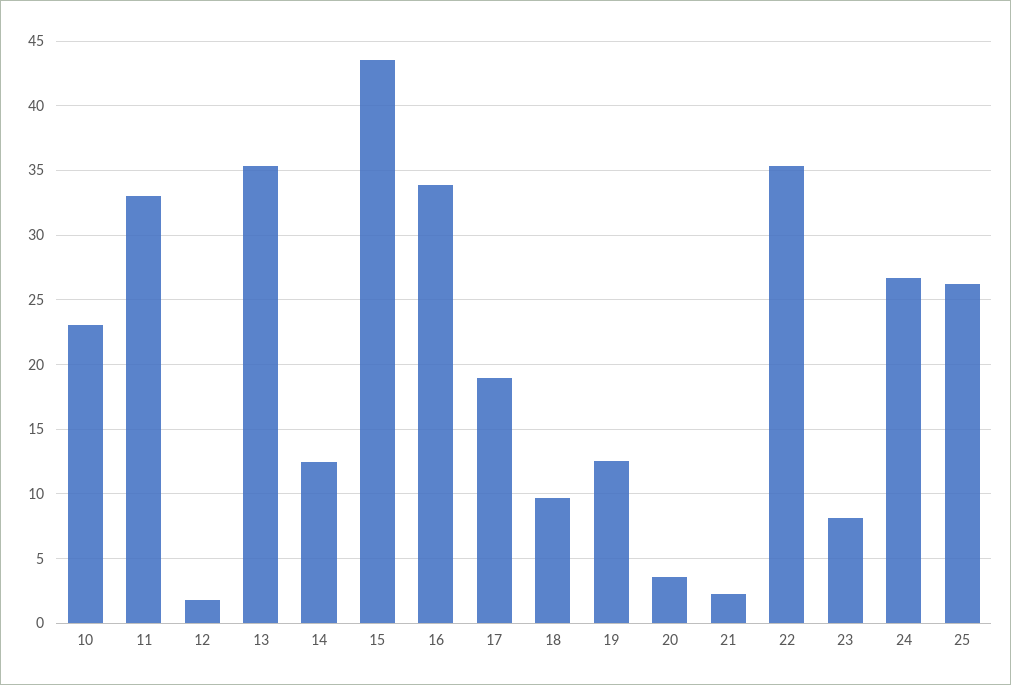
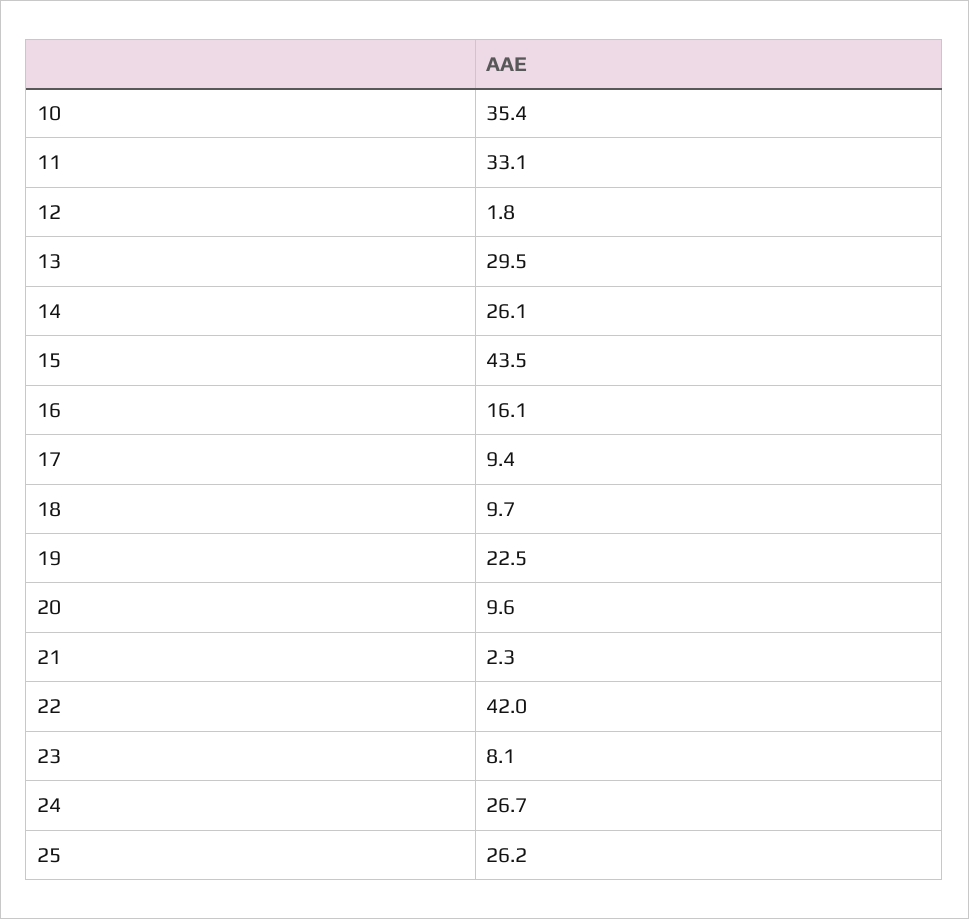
  {
-   "10": 23,
+   "10": 35.4,
    "11": 33.1,
    "12": 1.8,
-   "13": 35.5,
+   "13": 29.5,
-   "14": 12.5,
+   "14": 26.1,
    "15": 43.5,
-   "16": 34,
+   "16": 16.1,
-   "17": 19,
+   "17": 9.4,
    "18": 9.7,
-   "19": 12.5,
+   "19": 22.5,
-   "20": 3.5,
+   "20": 9.6,
    "21": 2.3,
-   "22": 35.5,
+   "22": 42,
    "23": 8.1,
    "24": 26.7,
    "25": 26.2
  }

